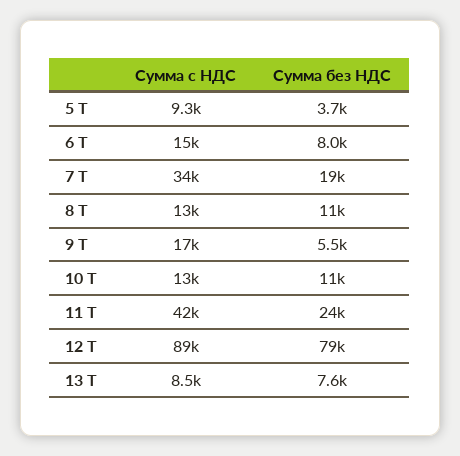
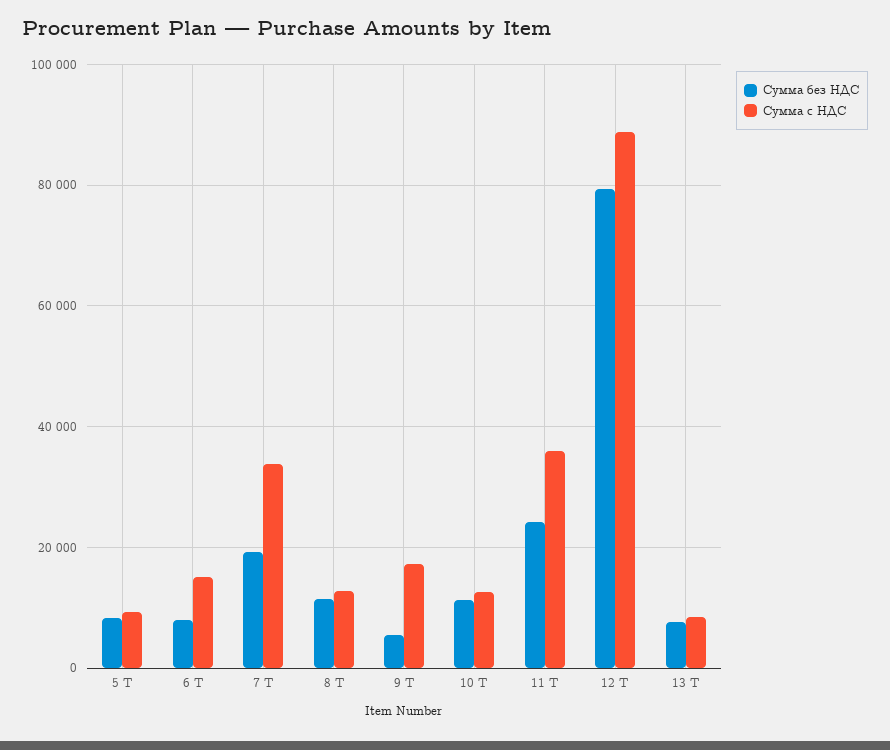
  {
    "Сумма с НДС": {
      "5 Т": 9300,
      "6 Т": 15000,
      "7 Т": 34000,
      "8 Т": 13000,
      "9 Т": 17000,
      "10 Т": 13000,
-     "11 Т": 42000,
+     "11 Т": 36000,
      "12 Т": 89000,
      "13 Т": 8500
    },
    "Сумма без НДС": {
-     "5 Т": 3700,
+     "5 Т": 8000,
      "6 Т": 8000,
      "7 Т": 19000,
      "8 Т": 11000,
      "9 Т": 5500,
      "10 Т": 11000,
      "11 Т": 24000,
      "12 Т": 79000,
      "13 Т": 7600
    }
  }

